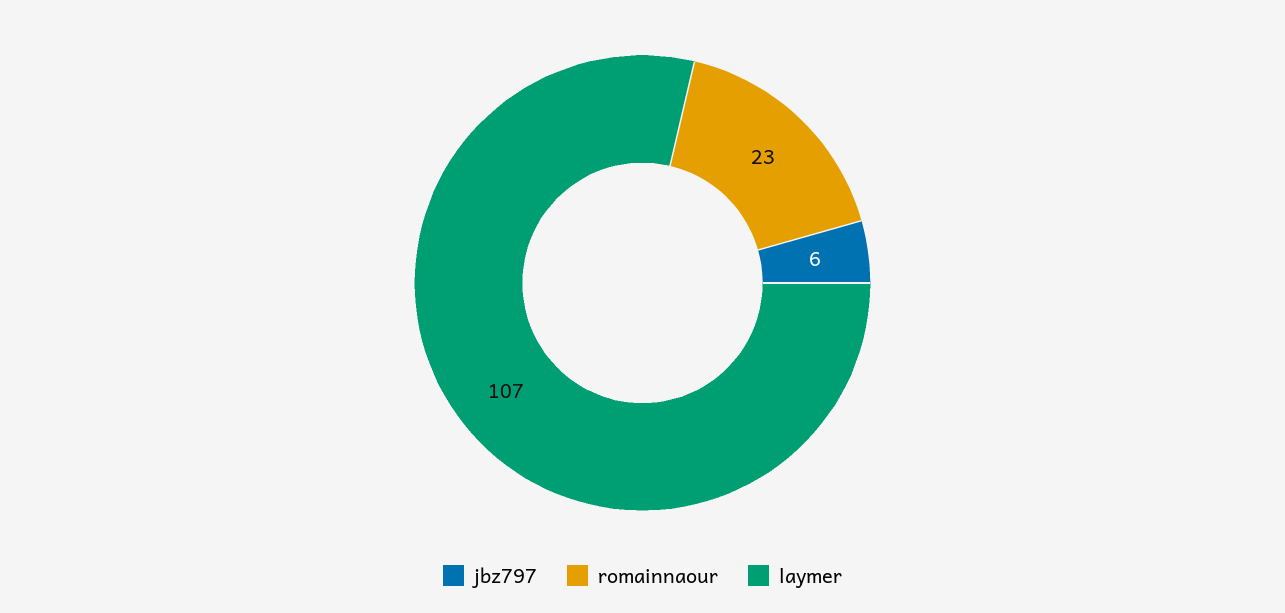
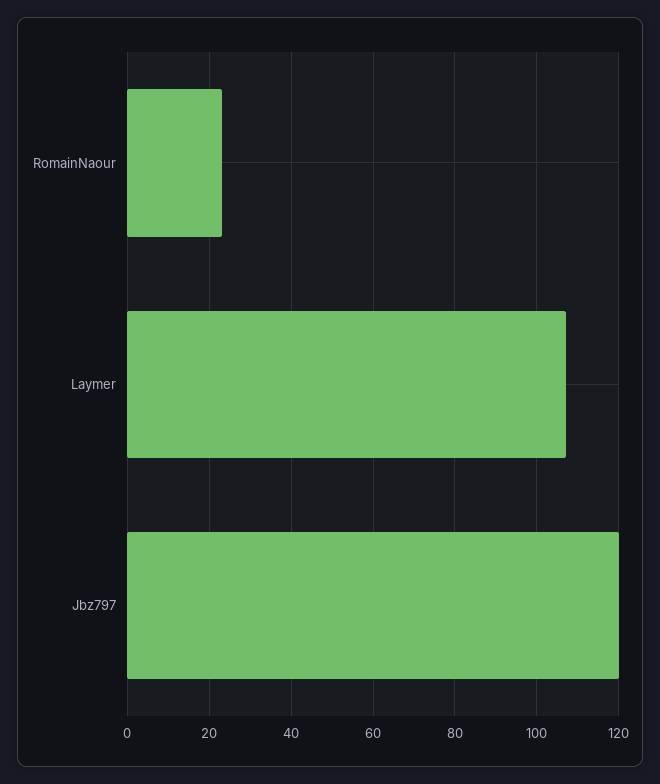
  {
-   "jbz797": 6,
+   "jbz797": 120,
    "romainnaour": 23,
    "laymer": 107
  }

